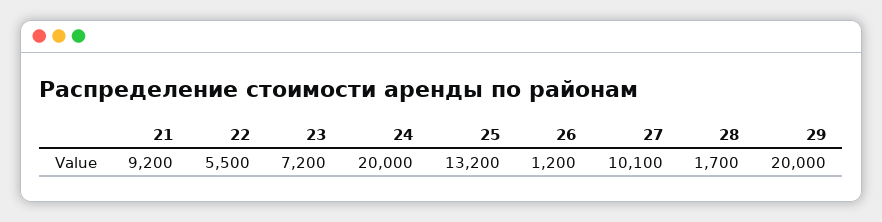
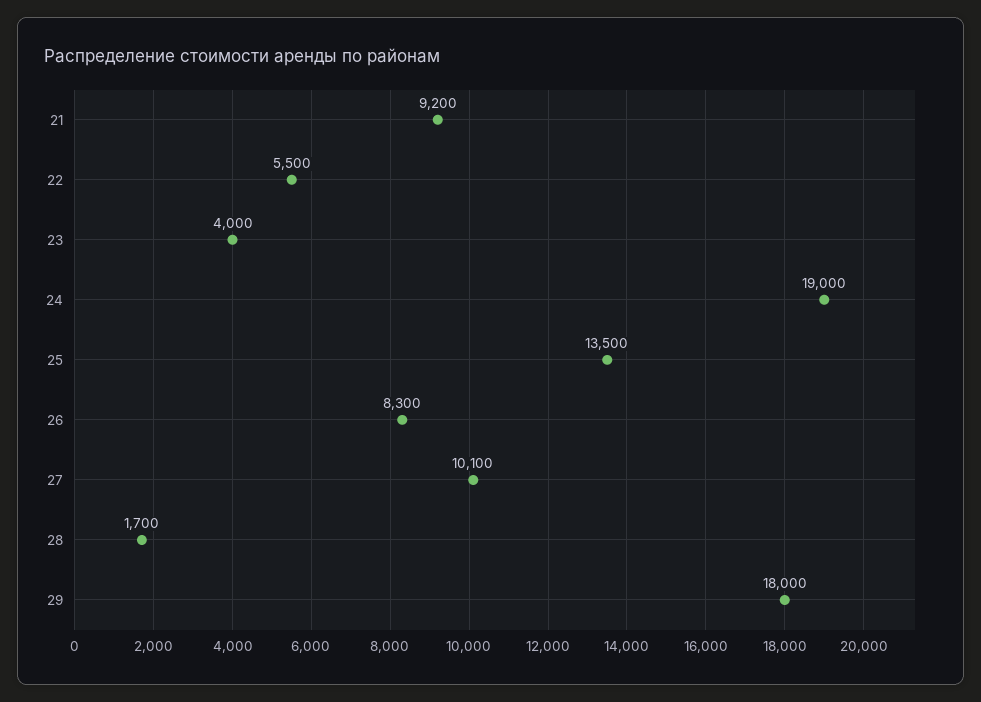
  {
    "21": 9200,
    "22": 5500,
-   "23": 7200,
+   "23": 4000,
-   "24": 20000,
+   "24": 19000,
-   "25": 13200,
+   "25": 13500,
-   "26": 1200,
+   "26": 8300,
    "27": 10100,
    "28": 1700,
-   "29": 20000
+   "29": 18000
  }

